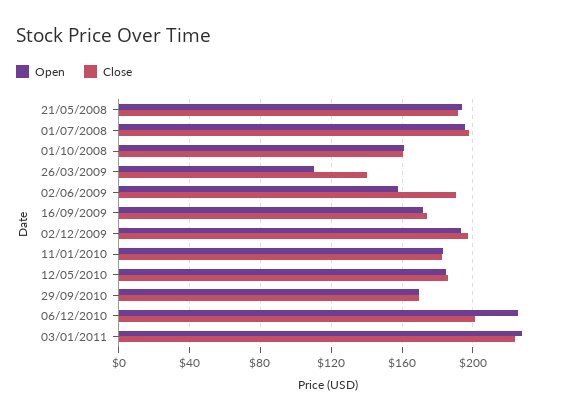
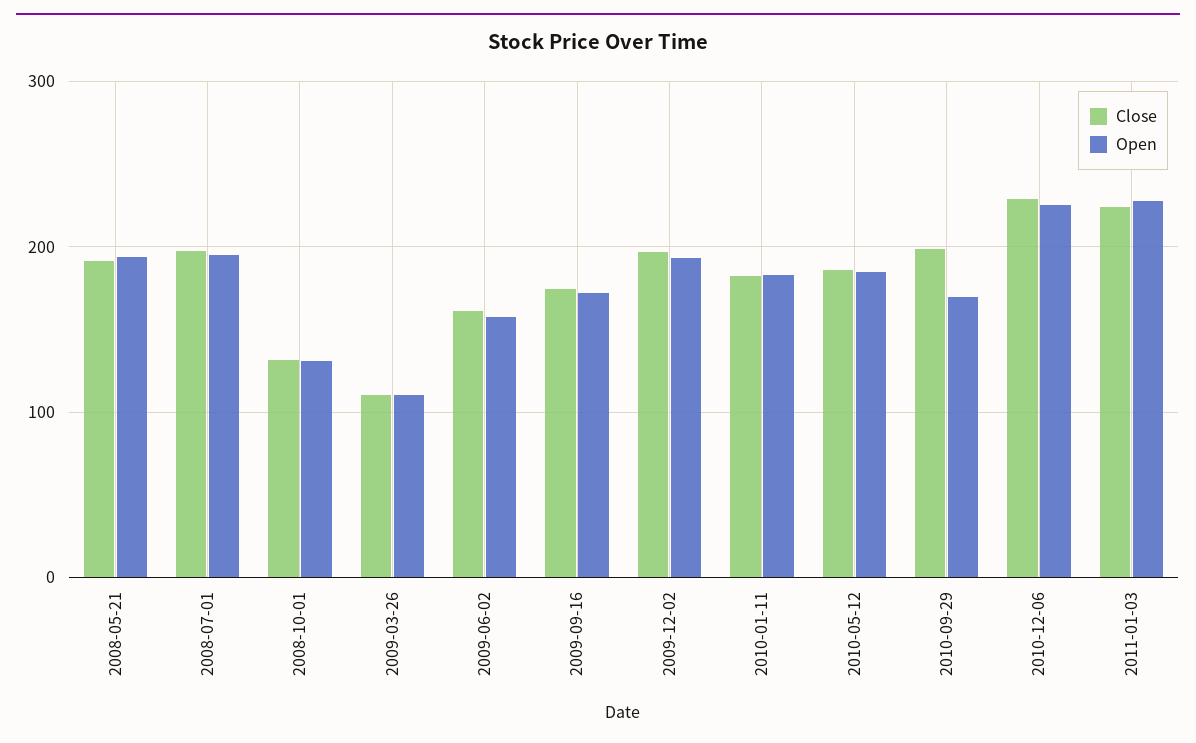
  {
    "Open": {
      "21/05/2008": 195,
      "01/07/2008": 195,
-     "01/10/2008": 160,
+     "01/10/2008": 130,
      "26/03/2009": 110,
      "02/06/2009": 160,
      "16/09/2009": 170,
      "02/12/2009": 195,
      "11/01/2010": 185,
      "12/05/2010": 185,
      "29/09/2010": 170,
      "06/12/2010": 225,
      "03/01/2011": 230
    },
    "Close": {
      "21/05/2008": 190,
      "01/07/2008": 200,
-     "01/10/2008": 160,
+     "01/10/2008": 130,
-     "26/03/2009": 140,
+     "26/03/2009": 110,
-     "02/06/2009": 190,
+     "02/06/2009": 160,
      "16/09/2009": 175,
      "02/12/2009": 195,
      "11/01/2010": 185,
      "12/05/2010": 185,
-     "29/09/2010": 170,
+     "29/09/2010": 200,
-     "06/12/2010": 200,
+     "06/12/2010": 230,
      "03/01/2011": 225
    }
  }

